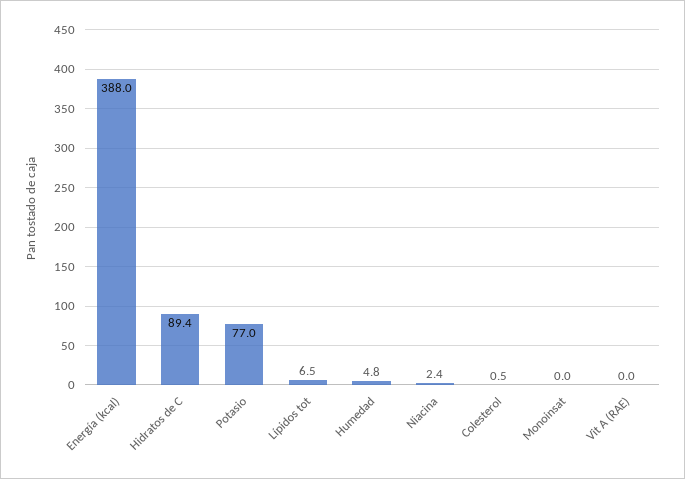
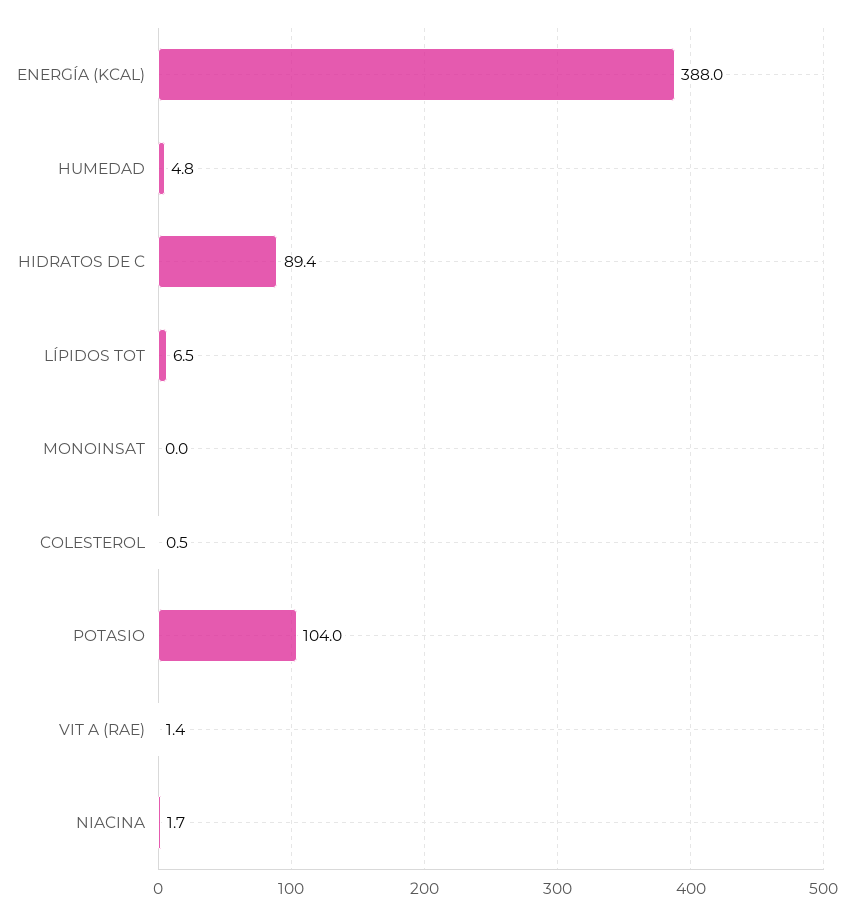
  {
    "Energía (kcal)": 388,
    "Hidratos de C": 89.4,
-   "Potasio": 77,
+   "Potasio": 104,
    "Lípidos tot": 6.5,
    "Humedad": 4.8,
-   "Niacina": 2.4,
+   "Niacina": 1.7,
    "Colesterol": 0.5,
    "Monoinsat": 0,
-   "Vit A (RAE)": 0
+   "Vit A (RAE)": 1.4
  }

